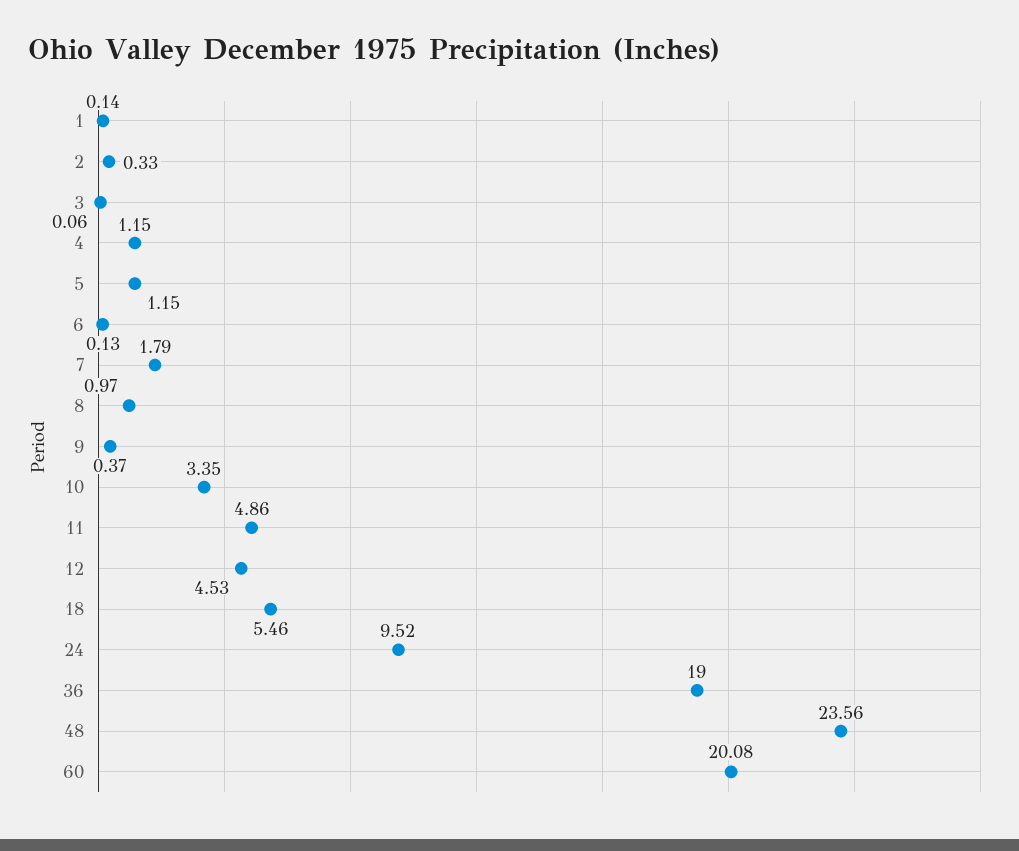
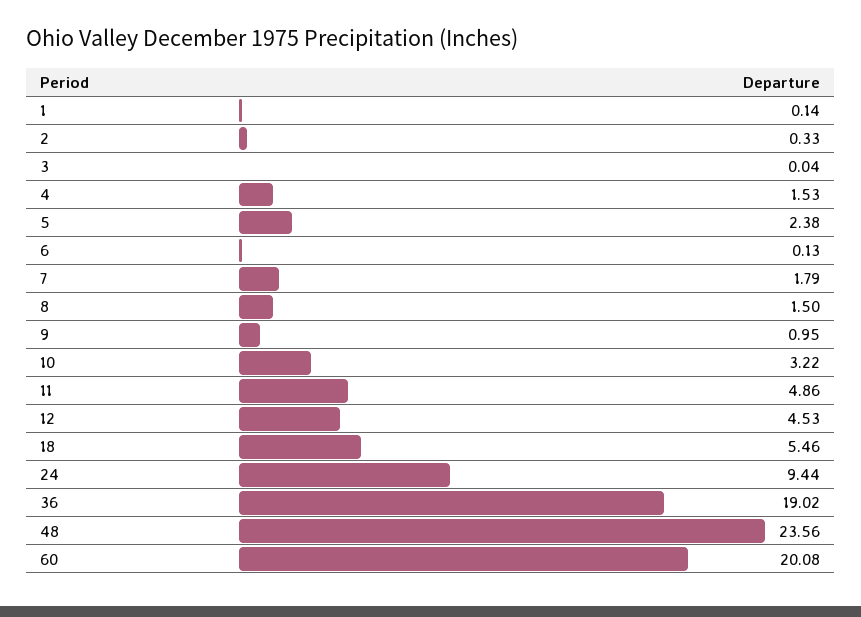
  {
    "1": 0.14,
    "2": 0.33,
-   "3": 0.06,
+   "3": 0.04,
-   "4": 1.15,
+   "4": 1.53,
-   "5": 1.15,
+   "5": 2.38,
    "6": 0.13,
    "7": 1.79,
-   "8": 0.97,
+   "8": 1.5,
-   "9": 0.37,
+   "9": 0.95,
-   "10": 3.35,
+   "10": 3.22,
    "11": 4.86,
    "12": 4.53,
    "18": 5.46,
-   "24": 9.52,
+   "24": 9.44,
-   "36": 19,
+   "36": 19.02,
    "48": 23.56,
    "60": 20.08
  }

